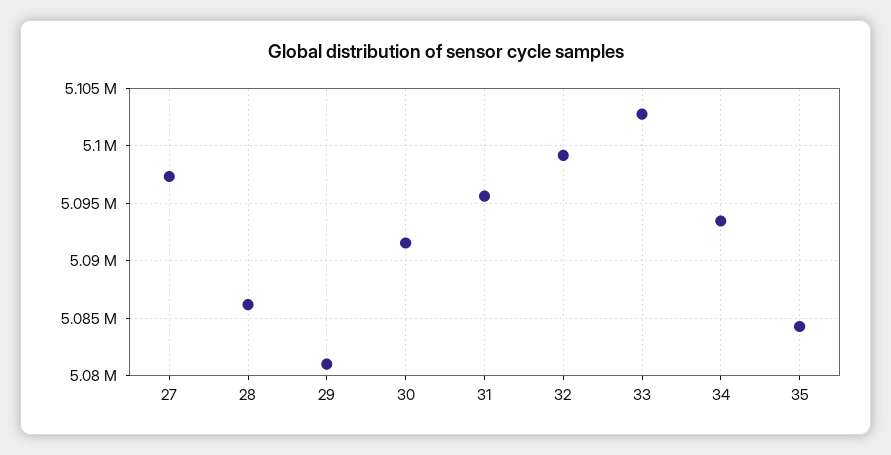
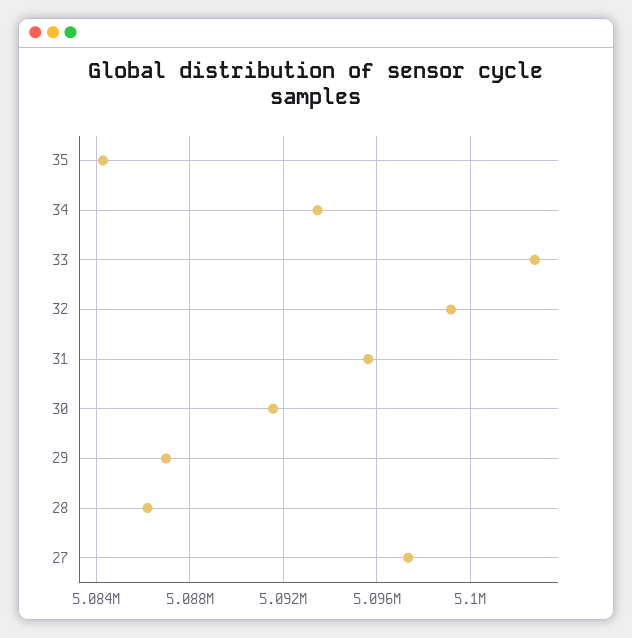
  {
    "27": 5097500,
    "28": 5086000,
-   "29": 5081000,
+   "29": 5087000,
    "30": 5091500,
    "31": 5095500,
    "32": 5099000,
    "33": 5103000,
    "34": 5093500,
    "35": 5084500
  }

